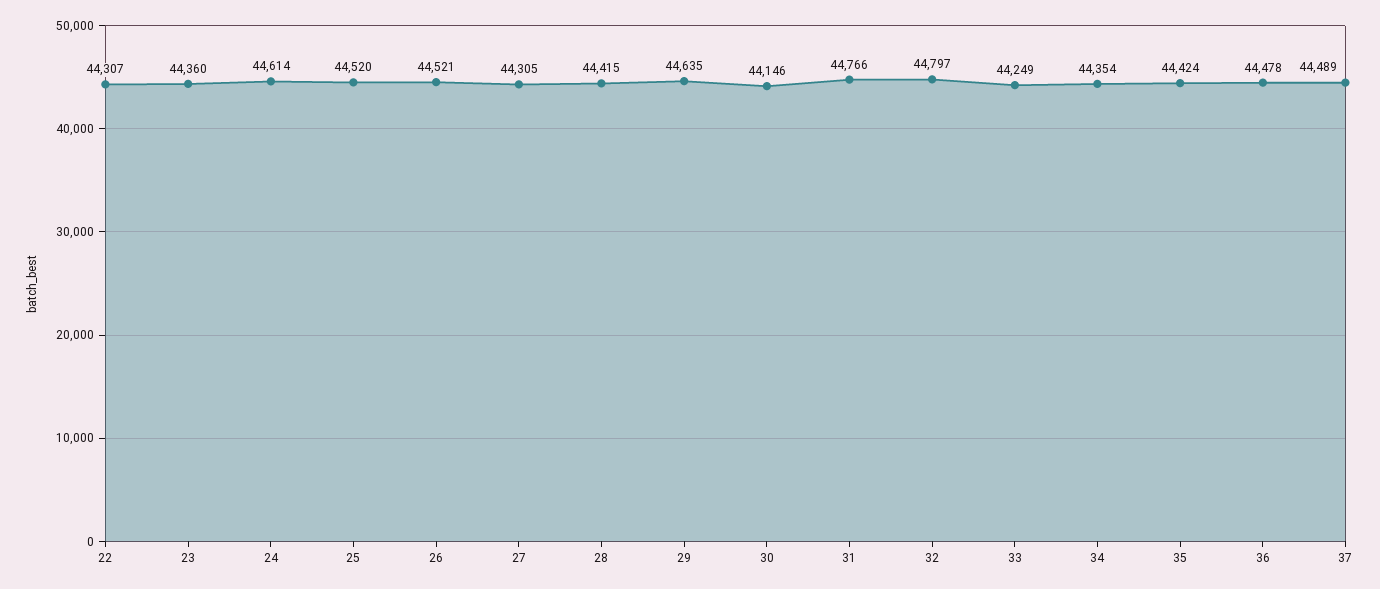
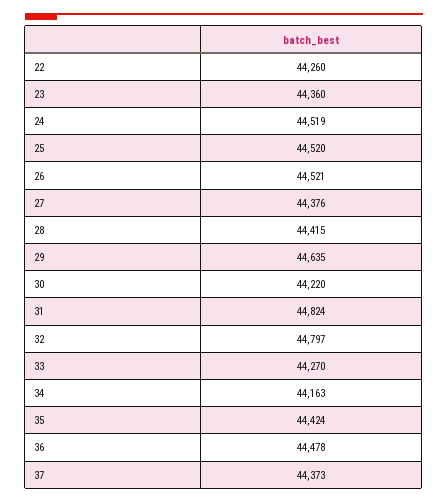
  {
-   "22": 44307,
+   "22": 44260,
    "23": 44360,
-   "24": 44614,
+   "24": 44519,
    "25": 44520,
    "26": 44521,
-   "27": 44305,
+   "27": 44376,
    "28": 44415,
    "29": 44635,
-   "30": 44146,
+   "30": 44220,
-   "31": 44766,
+   "31": 44824,
    "32": 44797,
-   "33": 44249,
+   "33": 44270,
-   "34": 44354,
+   "34": 44163,
    "35": 44424,
    "36": 44478,
-   "37": 44489
+   "37": 44373
  }

